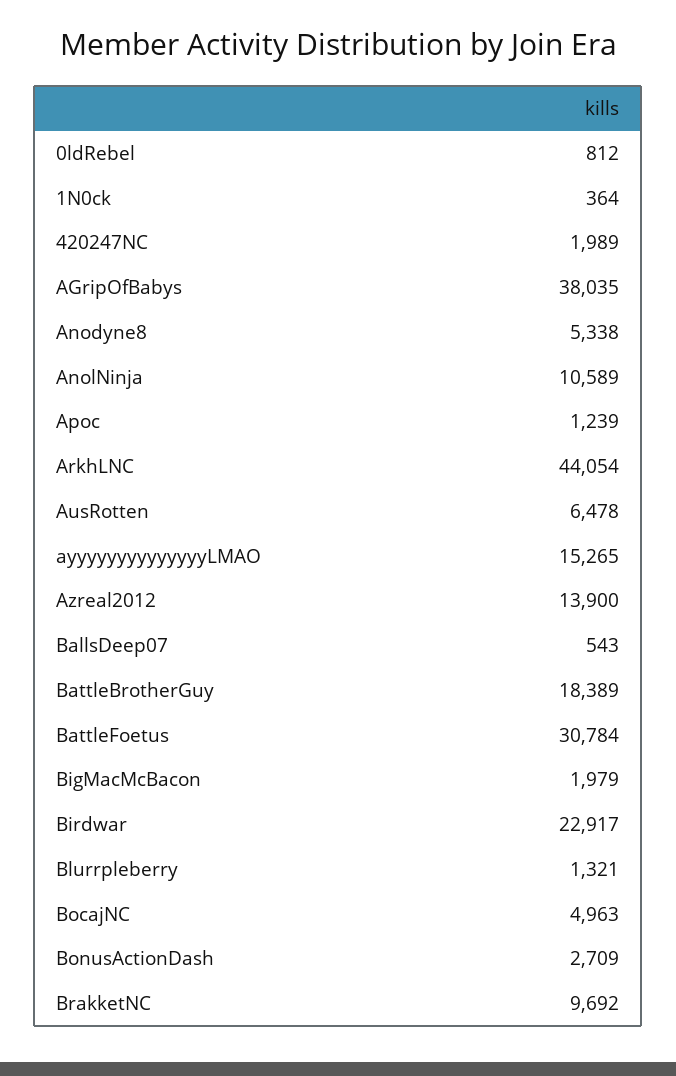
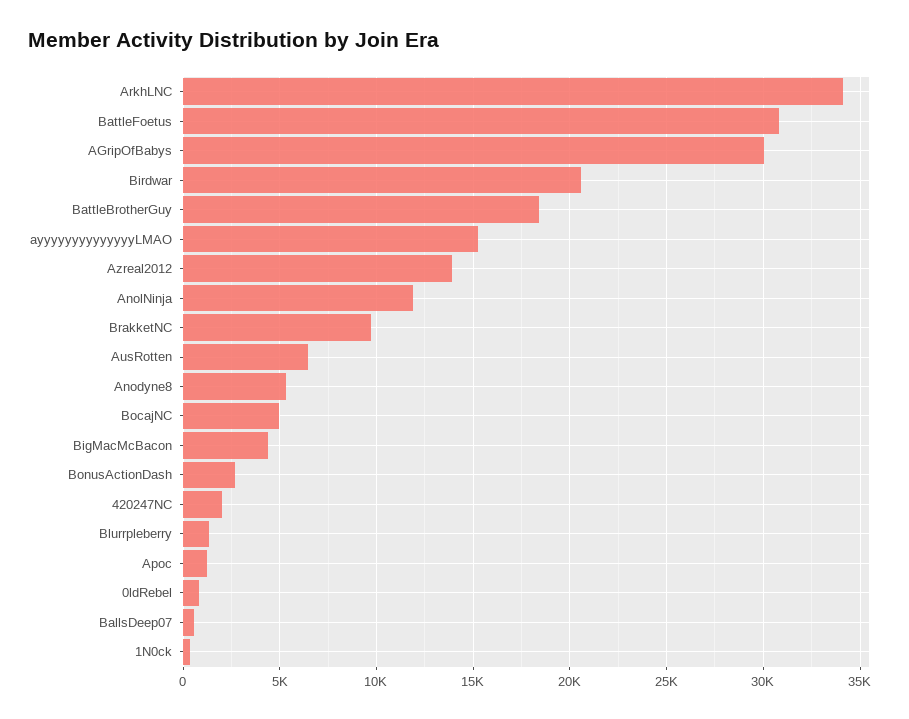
  {
    "0ldRebel": 812,
    "1N0ck": 364,
    "420247NC": 1989,
-   "AGripOfBabys": 38035,
+   "AGripOfBabys": 30000,
    "Anodyne8": 5338,
-   "AnolNinja": 10589,
+   "AnolNinja": 12000,
    "Apoc": 1239,
-   "ArkhLNC": 44054,
+   "ArkhLNC": 34000,
    "AusRotten": 6478,
    "ayyyyyyyyyyyyyyLMAO": 15265,
    "Azreal2012": 13900,
    "BallsDeep07": 543,
    "BattleBrotherGuy": 18389,
    "BattleFoetus": 30784,
-   "BigMacMcBacon": 1979,
+   "BigMacMcBacon": 4500,
-   "Birdwar": 22917,
+   "Birdwar": 20500,
    "Blurrpleberry": 1321,
    "BocajNC": 4963,
    "BonusActionDash": 2709,
    "BrakketNC": 9692
  }

